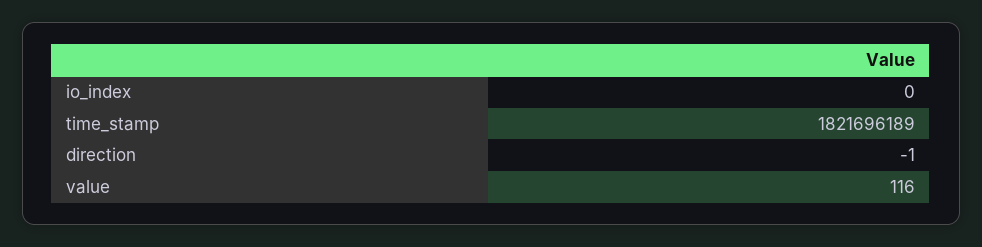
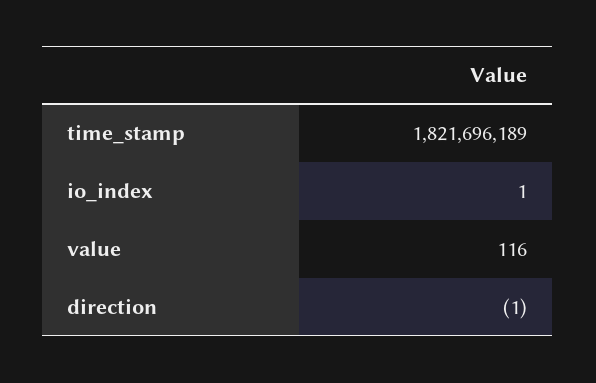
  {
-   "io_index": 0,
+   "io_index": 1,
    "time_stamp": 1821696189,
    "direction": -1,
    "value": 116
  }

